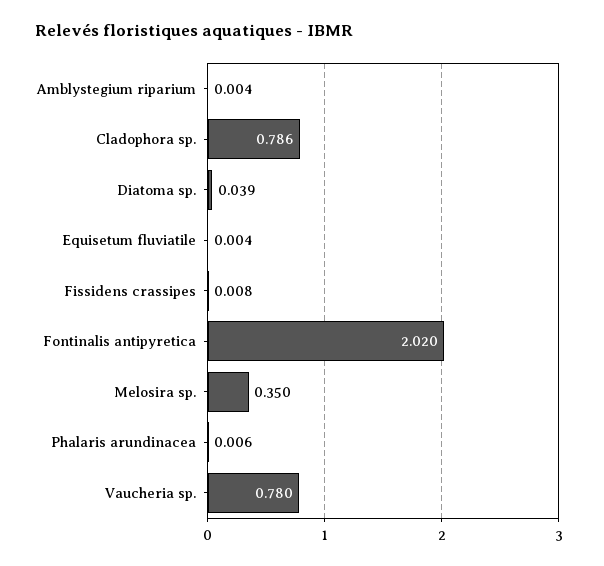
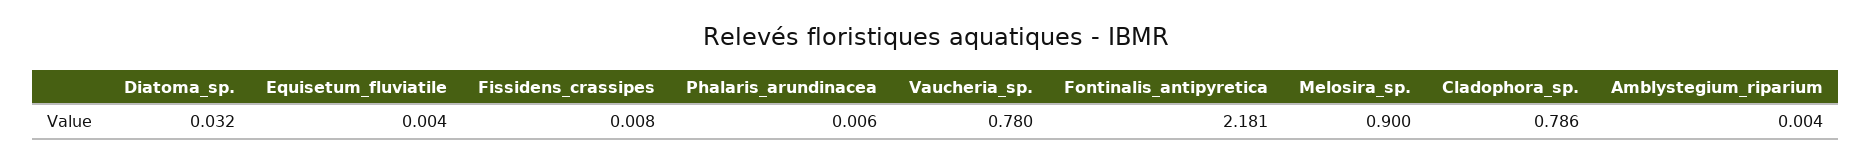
  {
    "Amblystegium riparium": 0.004,
    "Cladophora sp.": 0.786,
-   "Diatoma sp.": 0.039,
+   "Diatoma sp.": 0.032,
    "Equisetum fluviatile": 0.004,
    "Fissidens crassipes": 0.008,
-   "Fontinalis antipyretica": 2.02,
+   "Fontinalis antipyretica": 2.181,
-   "Melosira sp.": 0.35,
+   "Melosira sp.": 0.9,
    "Phalaris arundinacea": 0.006,
    "Vaucheria sp.": 0.78
  }

